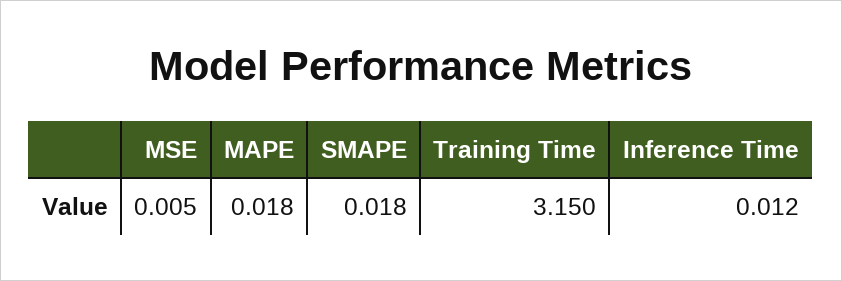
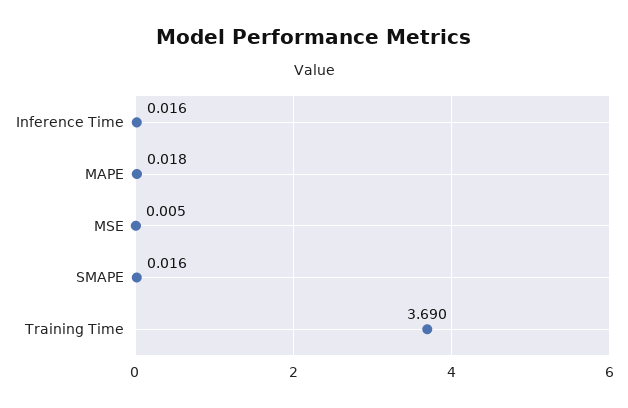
  {
    "MSE": 0.005,
    "MAPE": 0.018,
-   "SMAPE": 0.018,
+   "SMAPE": 0.016,
-   "Training Time": 3.15,
+   "Training Time": 3.69,
-   "Inference Time": 0.012
+   "Inference Time": 0.016
  }

